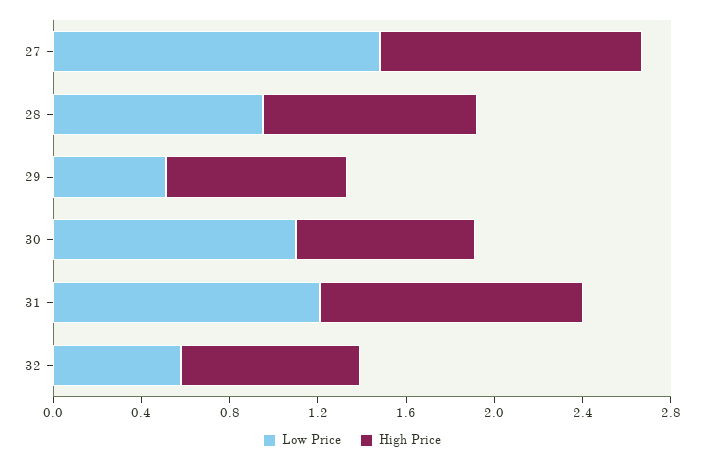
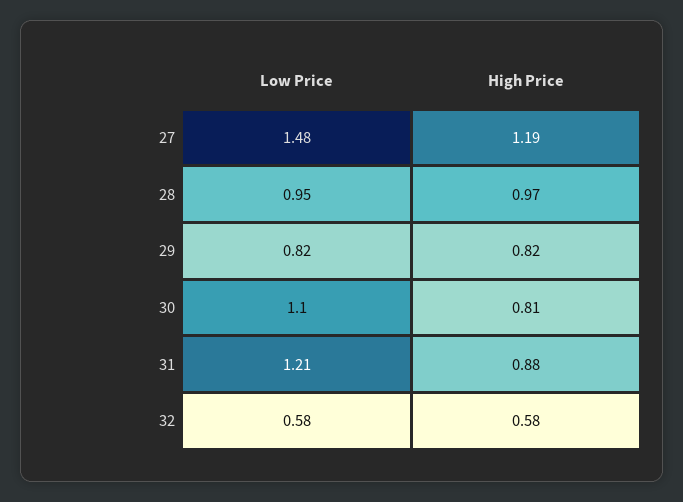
  {
    "Low Price": {
      "27": 1.48,
      "28": 0.95,
-     "29": 0.5,
+     "29": 0.82,
      "30": 1.1,
      "31": 1.21,
      "32": 0.58
    },
    "High Price": {
      "27": 1.19,
      "28": 0.97,
      "29": 0.82,
      "30": 0.81,
-     "31": 1.2,
+     "31": 0.88,
-     "32": 0.8
+     "32": 0.58
    }
  }

